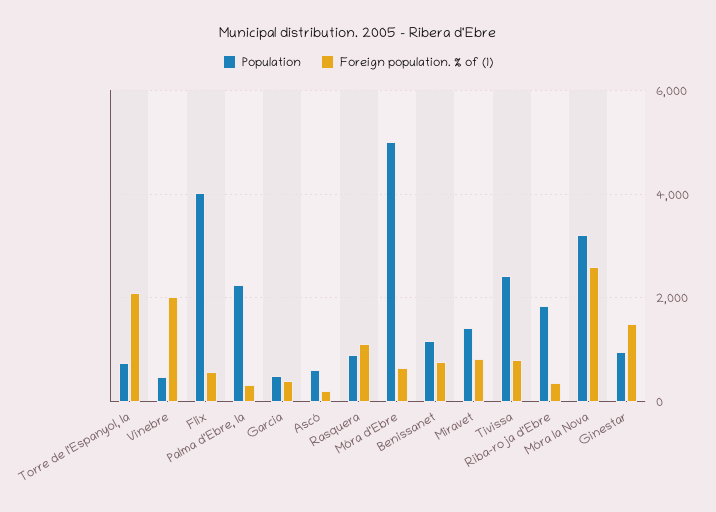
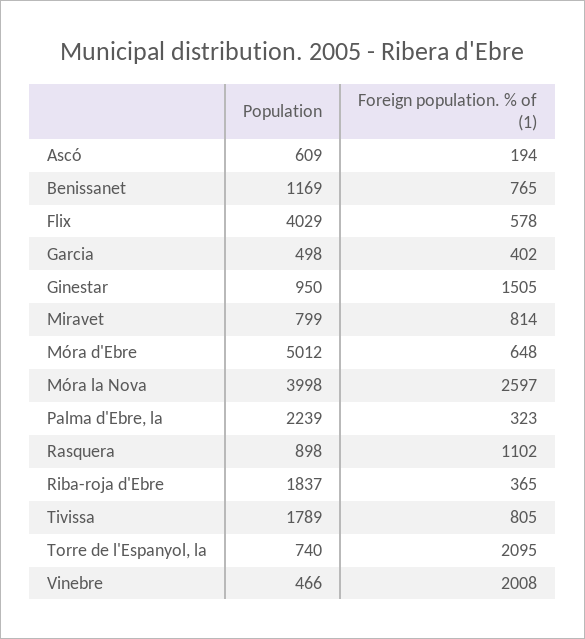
  {
    "Population": {
      "Torre de l'Espanyol, la": 740,
      "Vinebre": 466,
      "Flix": 4029,
      "Palma d'Ebre, la": 2239,
      "Garcia": 498,
      "Ascó": 609,
      "Rasquera": 898,
      "Móra d'Ebre": 5012,
      "Benissanet": 1169,
-     "Miravet": 1400,
+     "Miravet": 799,
-     "Tivissa": 2400,
+     "Tivissa": 1789,
      "Riba-roja d'Ebre": 1837,
-     "Móra la Nova": 3200,
+     "Móra la Nova": 3998,
      "Ginestar": 950
    },
    "Foreign population. % of (1)": {
      "Torre de l'Espanyol, la": 2095,
      "Vinebre": 2008,
      "Flix": 578,
      "Palma d'Ebre, la": 323,
      "Garcia": 402,
      "Ascó": 194,
      "Rasquera": 1102,
      "Móra d'Ebre": 648,
      "Benissanet": 765,
      "Miravet": 814,
      "Tivissa": 805,
      "Riba-roja d'Ebre": 365,
      "Móra la Nova": 2597,
      "Ginestar": 1505
    }
  }

